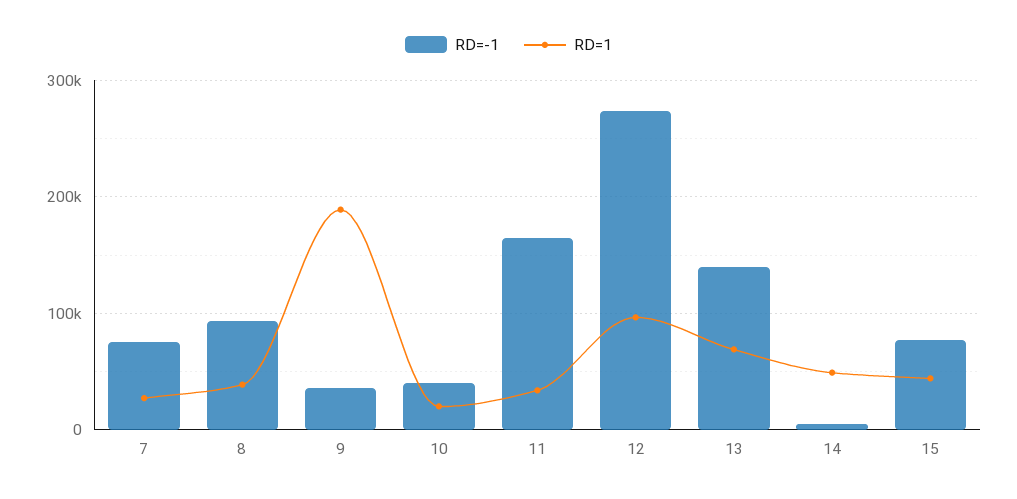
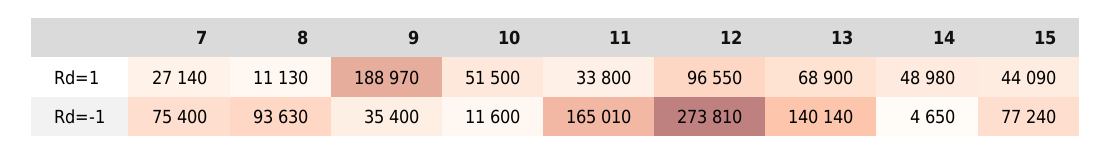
  {
    "RD=-1": {
      "7": 75400,
      "8": 93630,
      "9": 35400,
-     "10": 40000,
+     "10": 11600,
      "11": 165010,
      "12": 273810,
      "13": 140140,
      "14": 4650,
      "15": 77240
    },
    "RD=1": {
      "7": 27140,
-     "8": 40000,
+     "8": 11130,
      "9": 188970,
-     "10": 20000,
+     "10": 51500,
      "11": 33800,
      "12": 96550,
      "13": 68900,
      "14": 48980,
      "15": 44090
    }
  }

